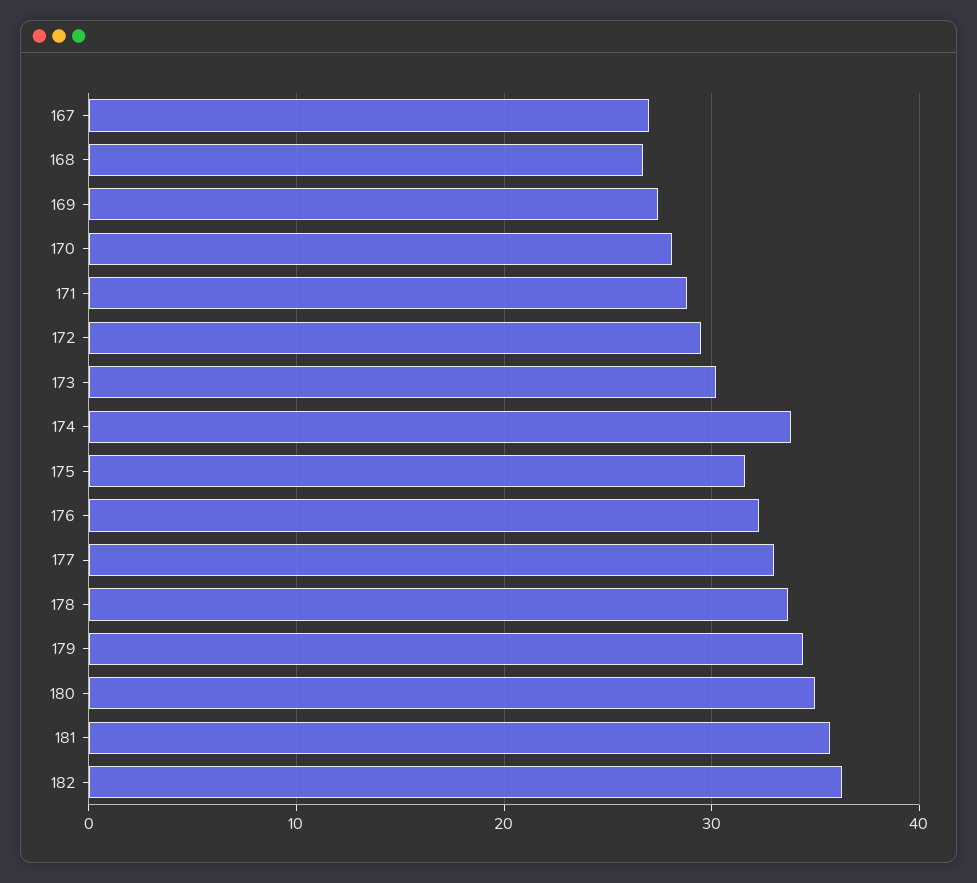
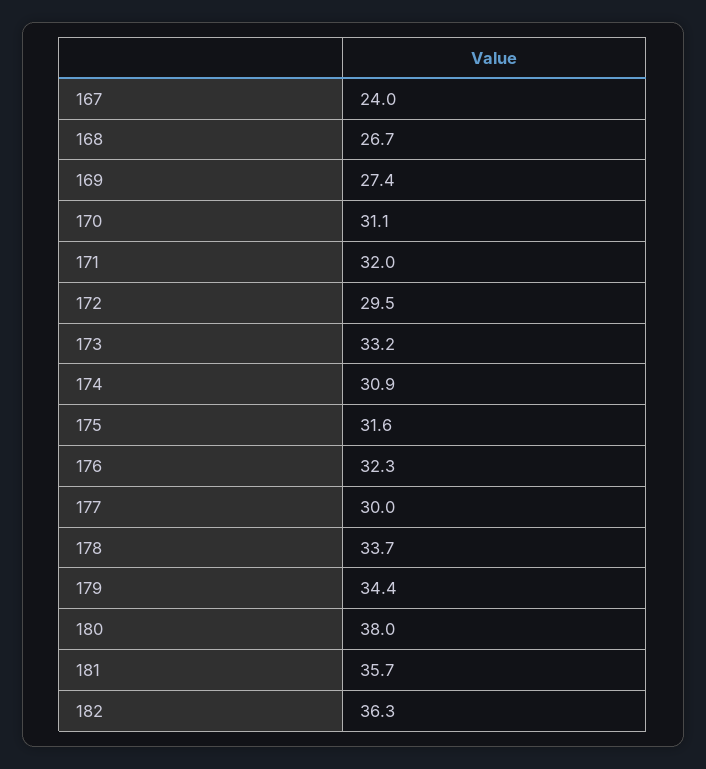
  {
-   "167": 27,
+   "167": 24,
    "168": 26.7,
    "169": 27.4,
-   "170": 28,
+   "170": 31.1,
-   "171": 29,
+   "171": 32,
    "172": 29.5,
-   "173": 30,
+   "173": 33.2,
-   "174": 34,
+   "174": 30.9,
    "175": 31.6,
    "176": 32.3,
-   "177": 33,
+   "177": 30,
    "178": 33.7,
    "179": 34.4,
-   "180": 35,
+   "180": 38,
    "181": 35.7,
    "182": 36.3
  }

